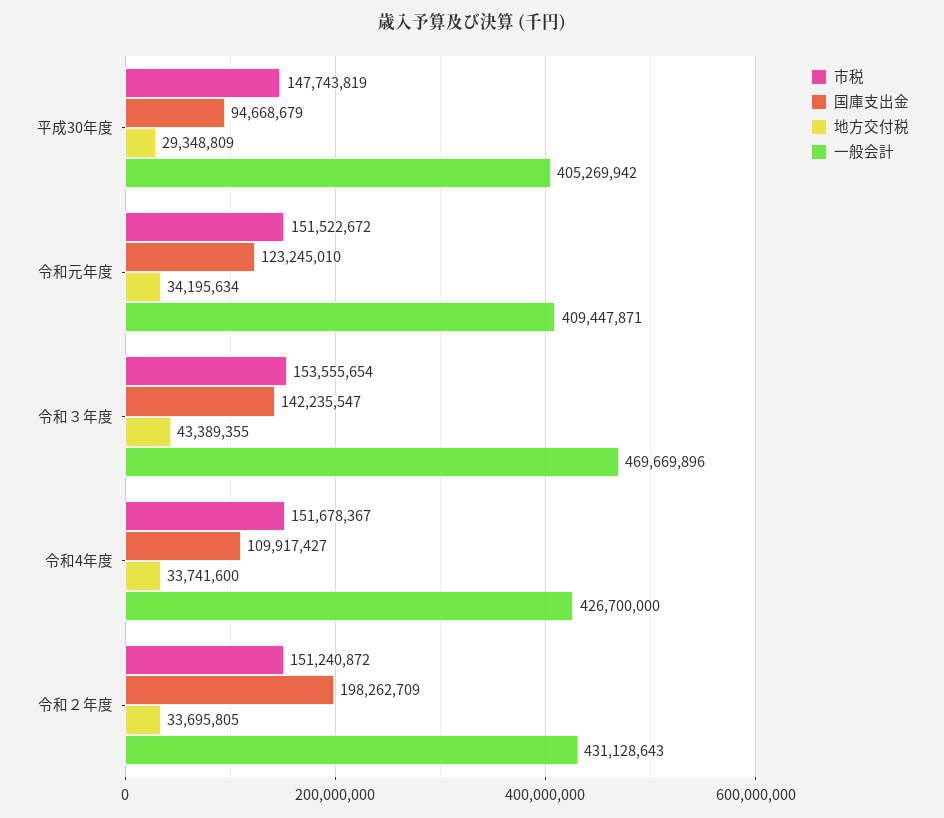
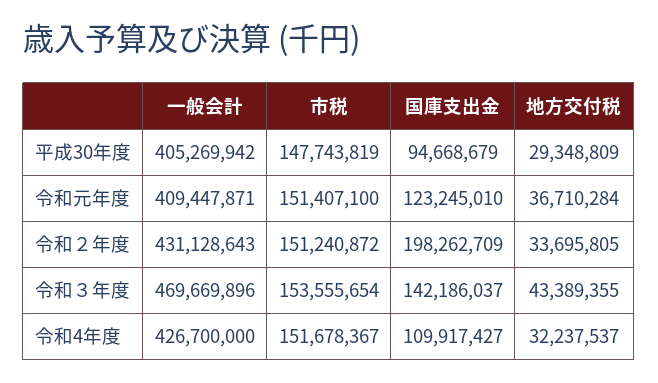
  {
    "市税": {
      "平成30年度": 147743819,
-     "令和元年度": 151522672,
+     "令和元年度": 151407100,
      "令和３年度": 153555654,
      "令和4年度": 151678367,
      "令和２年度": 151240872
    },
    "国庫支出金": {
      "平成30年度": 94668679,
      "令和元年度": 123245010,
-     "令和３年度": 142235547,
+     "令和３年度": 142186037,
      "令和4年度": 109917427,
      "令和２年度": 198262709
    },
    "地方交付税": {
      "平成30年度": 29348809,
-     "令和元年度": 34195634,
+     "令和元年度": 36710284,
      "令和３年度": 43389355,
-     "令和4年度": 33741600,
+     "令和4年度": 32237537,
      "令和２年度": 33695805
    },
    "一般会計": {
      "平成30年度": 405269942,
      "令和元年度": 409447871,
      "令和３年度": 469669896,
      "令和4年度": 426700000,
      "令和２年度": 431128643
    }
  }

